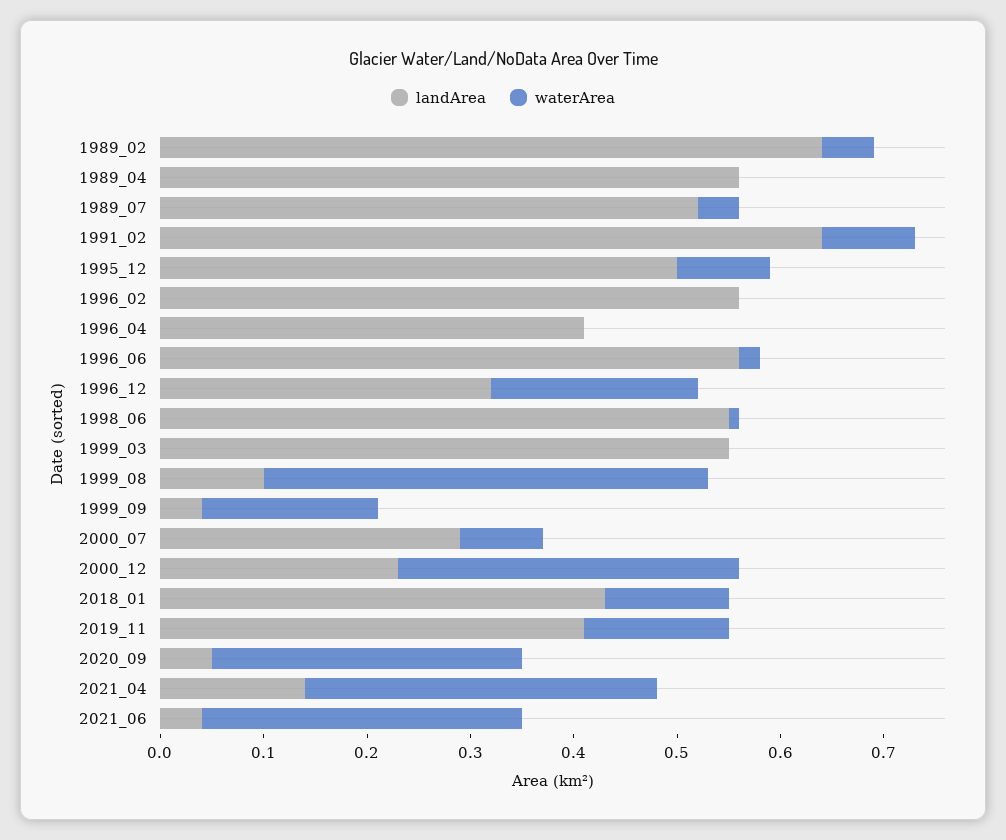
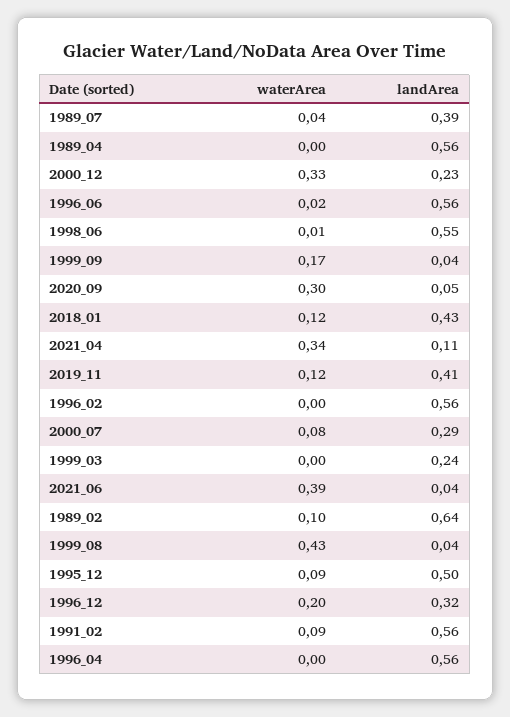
  {
    "landArea": {
      "1989_02": 0.64,
      "1989_04": 0.56,
-     "1989_07": 0.52,
+     "1989_07": 0.39,
-     "1991_02": 0.64,
+     "1991_02": 0.56,
      "1995_12": 0.5,
      "1996_02": 0.56,
-     "1996_04": 0.41,
+     "1996_04": 0.56,
      "1996_06": 0.56,
      "1996_12": 0.32,
      "1998_06": 0.55,
-     "1999_03": 0.55,
+     "1999_03": 0.24,
-     "1999_08": 0.1,
+     "1999_08": 0.04,
      "1999_09": 0.04,
      "2000_07": 0.29,
      "2000_12": 0.23,
      "2018_01": 0.43,
      "2019_11": 0.41,
      "2020_09": 0.05,
-     "2021_04": 0.14,
+     "2021_04": 0.11,
      "2021_06": 0.04
    },
    "waterArea": {
-     "1989_02": 0.05,
+     "1989_02": 0.1,
      "1989_04": 0,
      "1989_07": 0.04,
      "1991_02": 0.09,
      "1995_12": 0.09,
      "1996_02": 0,
      "1996_04": 0,
      "1996_06": 0.02,
      "1996_12": 0.2,
      "1998_06": 0.01,
      "1999_03": 0,
      "1999_08": 0.43,
      "1999_09": 0.17,
      "2000_07": 0.08,
      "2000_12": 0.33,
      "2018_01": 0.12,
-     "2019_11": 0.14,
+     "2019_11": 0.12,
      "2020_09": 0.3,
      "2021_04": 0.34,
-     "2021_06": 0.31
+     "2021_06": 0.39
    }
  }

